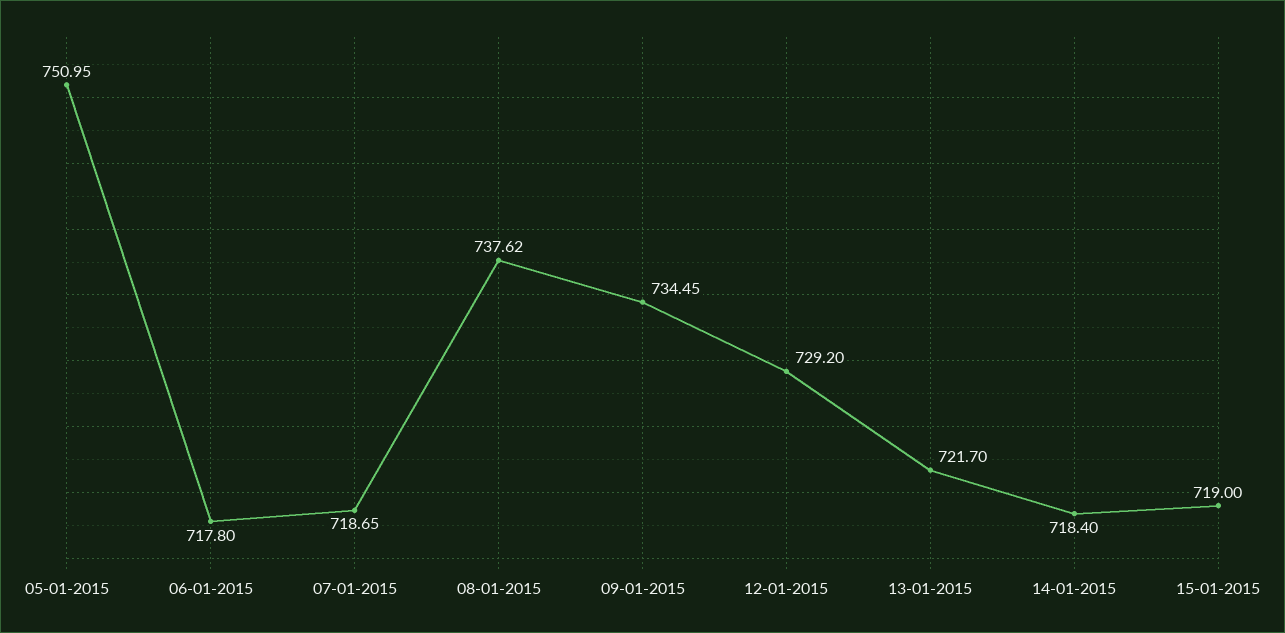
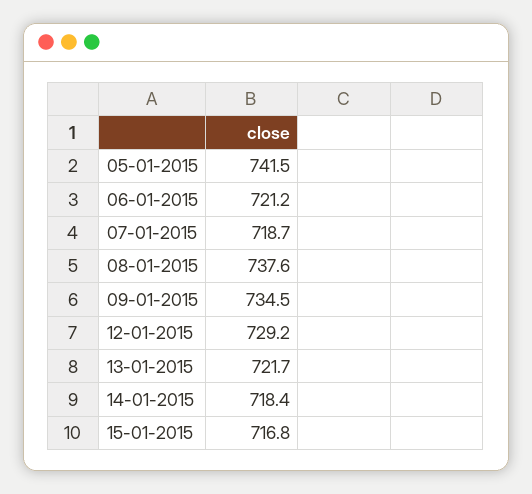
  {
-   "05-01-2015": 750.95,
+   "05-01-2015": 741.5,
-   "06-01-2015": 717.8,
+   "06-01-2015": 721.2,
    "07-01-2015": 718.65,
    "08-01-2015": 737.62,
    "09-01-2015": 734.45,
    "12-01-2015": 729.2,
    "13-01-2015": 721.7,
    "14-01-2015": 718.4,
-   "15-01-2015": 719
+   "15-01-2015": 716.8
  }

